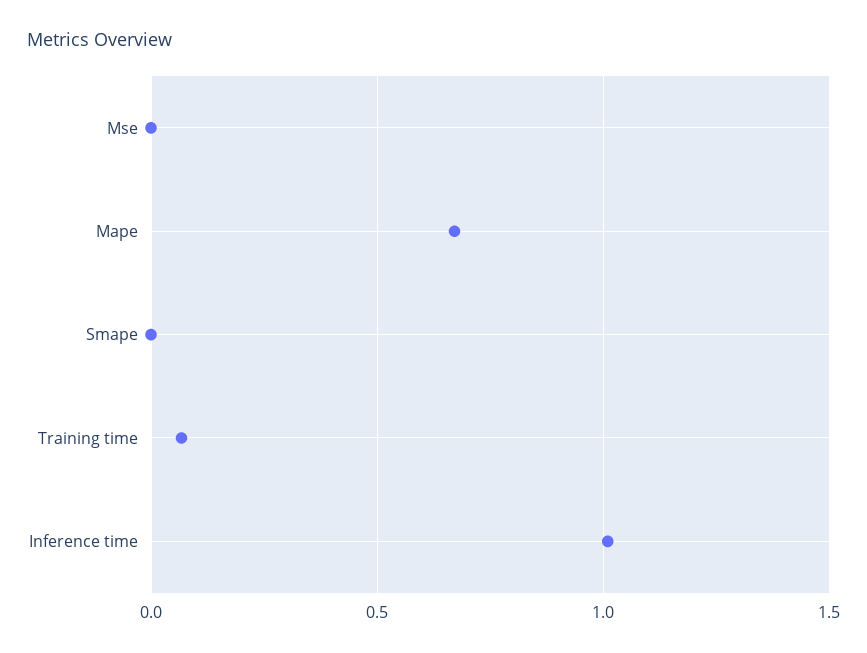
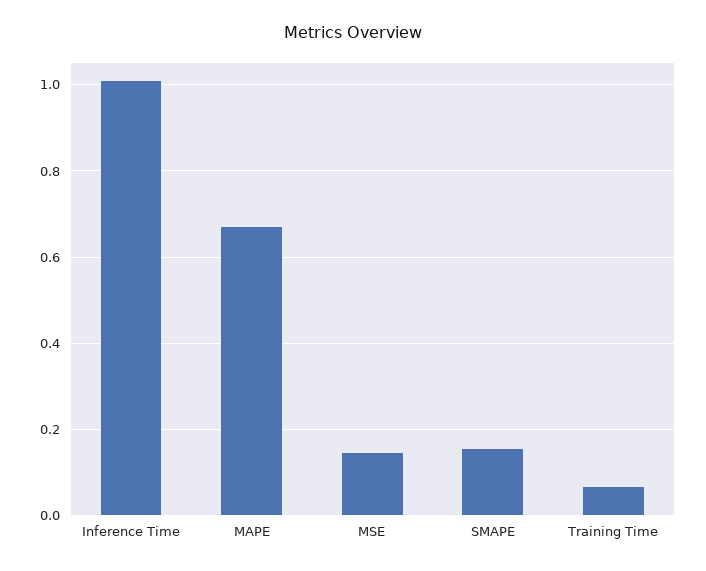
  {
-   "Mse": 0,
+   "Mse": 0.14,
    "Mape": 0.68,
-   "Smape": 0,
+   "Smape": 0.16,
    "Training time": 0.06,
    "Inference time": 1.02
  }

